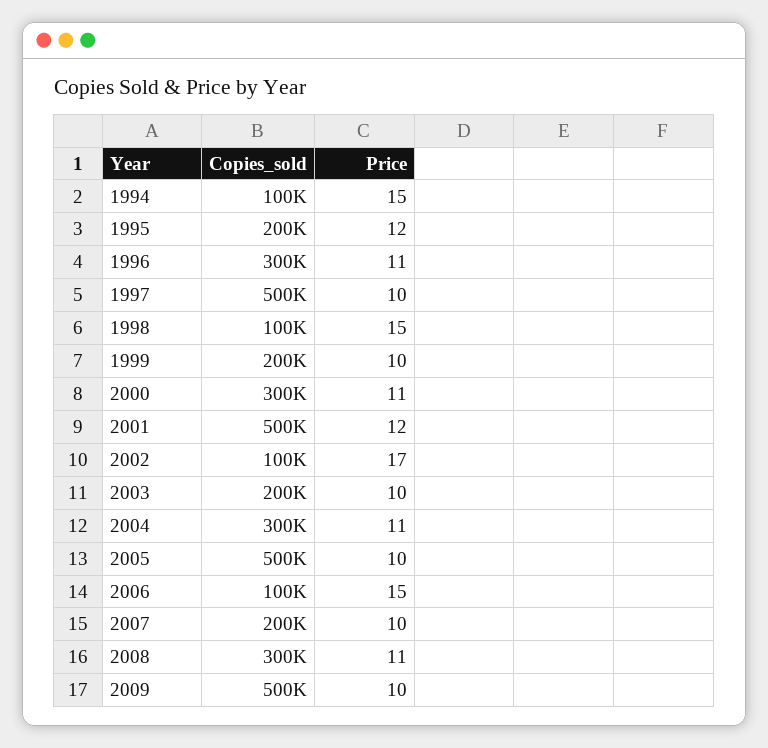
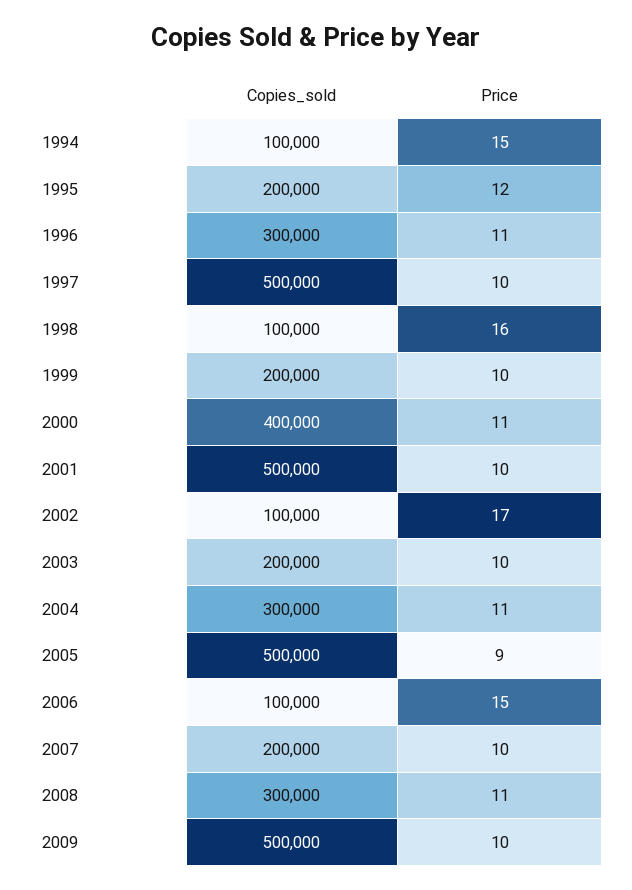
  {
    "Copies_sold": {
      "1994": 100000,
      "1995": 200000,
      "1996": 300000,
      "1997": 500000,
      "1998": 100000,
      "1999": 200000,
-     "2000": 300000,
+     "2000": 400000,
      "2001": 500000,
      "2002": 100000,
      "2003": 200000,
      "2004": 300000,
      "2005": 500000,
      "2006": 100000,
      "2007": 200000,
      "2008": 300000,
      "2009": 500000
    },
    "Price": {
      "1994": 15,
      "1995": 12,
      "1996": 11,
      "1997": 10,
-     "1998": 15,
+     "1998": 16,
      "1999": 10,
      "2000": 11,
-     "2001": 12,
+     "2001": 10,
      "2002": 17,
      "2003": 10,
      "2004": 11,
-     "2005": 10,
+     "2005": 9,
      "2006": 15,
      "2007": 10,
      "2008": 11,
      "2009": 10
    }
  }

